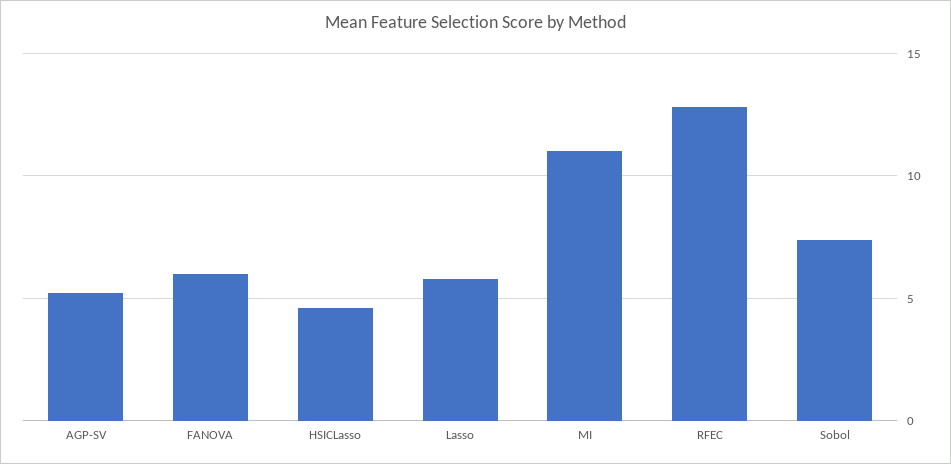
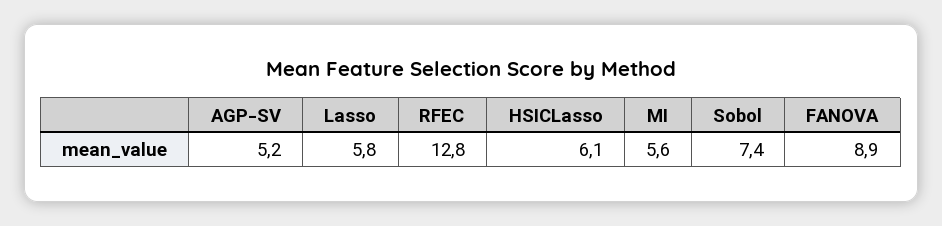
  {
    "AGP-SV": 5.2,
-   "FANOVA": 6,
+   "FANOVA": 8.9,
-   "HSICLasso": 4.5,
+   "HSICLasso": 6.1,
    "Lasso": 5.8,
-   "MI": 11,
+   "MI": 5.6,
    "RFEC": 12.8,
    "Sobol": 7.4
  }

